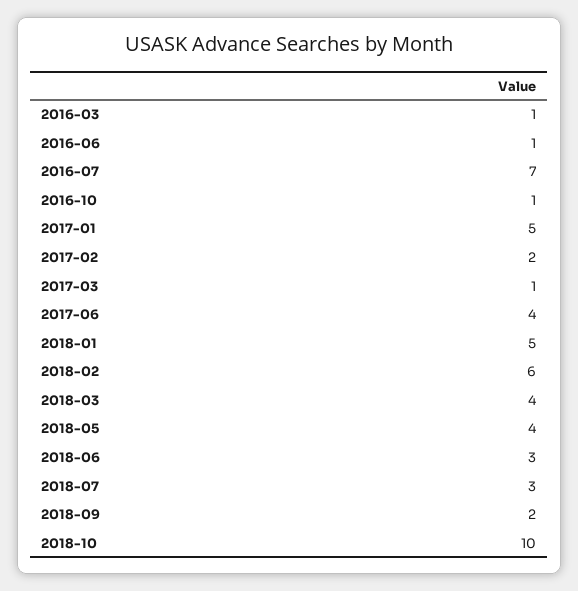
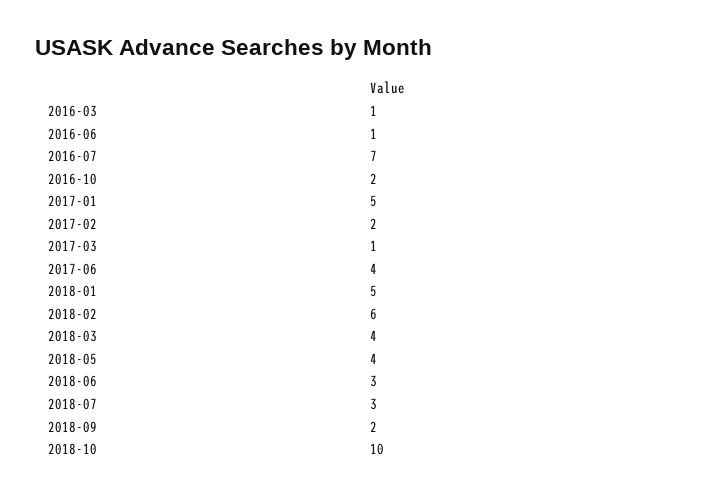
  {
    "2016-03": 1,
    "2016-06": 1,
    "2016-07": 7,
-   "2016-10": 1,
+   "2016-10": 2,
    "2017-01": 5,
    "2017-02": 2,
    "2017-03": 1,
    "2017-06": 4,
    "2018-01": 5,
    "2018-02": 6,
    "2018-03": 4,
    "2018-05": 4,
    "2018-06": 3,
    "2018-07": 3,
    "2018-09": 2,
    "2018-10": 10
  }

